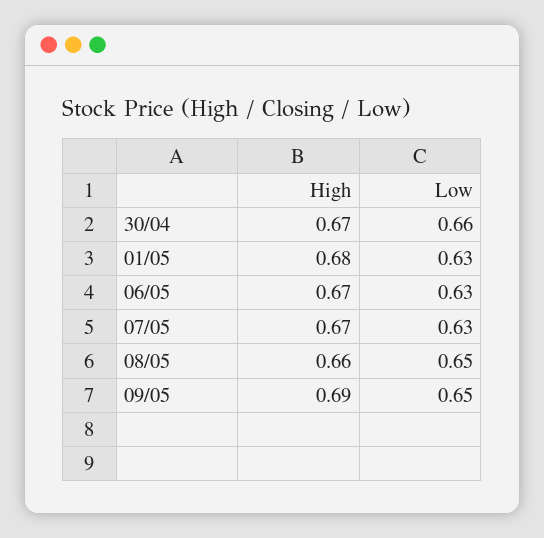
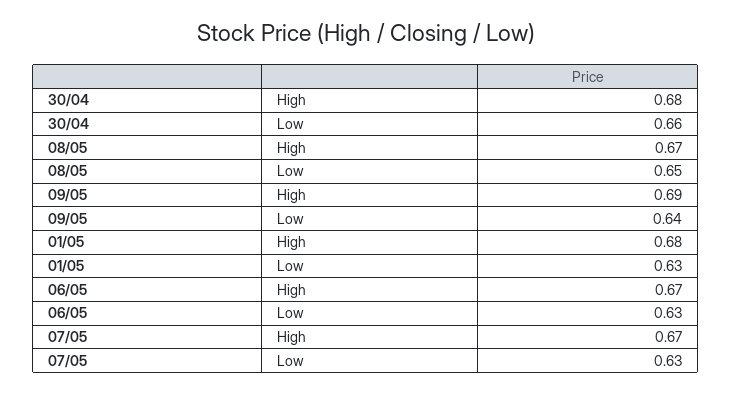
  {
    "High": {
-     "30/04": 0.67,
+     "30/04": 0.68,
      "01/05": 0.68,
      "06/05": 0.67,
      "07/05": 0.67,
-     "08/05": 0.66,
+     "08/05": 0.67,
      "09/05": 0.69
    },
    "Low": {
      "30/04": 0.66,
      "01/05": 0.63,
      "06/05": 0.63,
      "07/05": 0.63,
      "08/05": 0.65,
-     "09/05": 0.65
+     "09/05": 0.64
    }
  }

